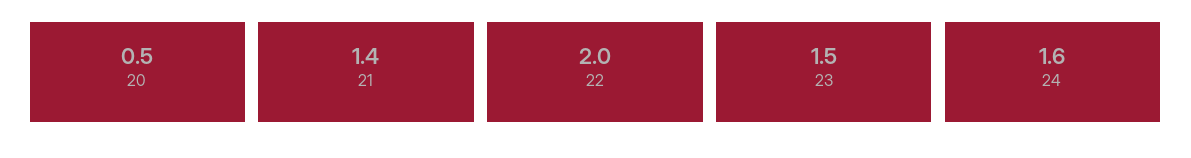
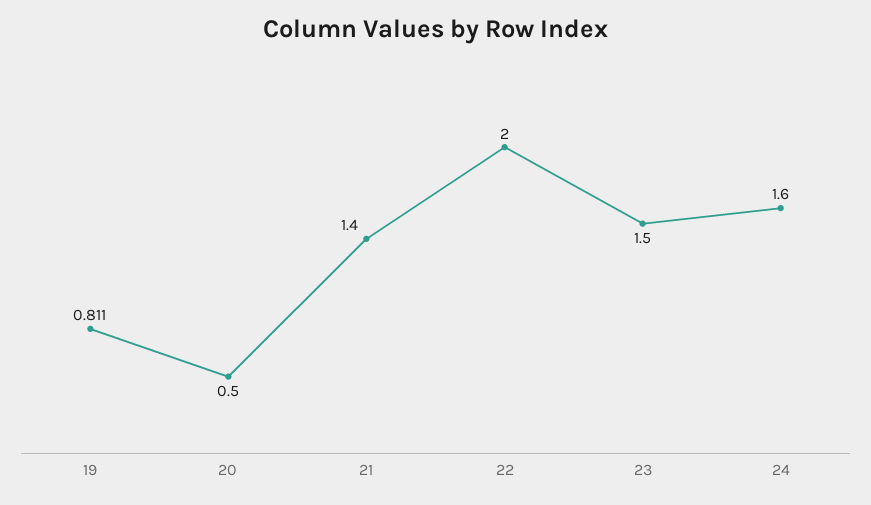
  {
    "20": 0.5,
    "21": 1.4,
    "22": 2,
    "23": 1.5,
-   "24": 1.6
+   "24": 1.6,
+   "19": 0.811
  }

